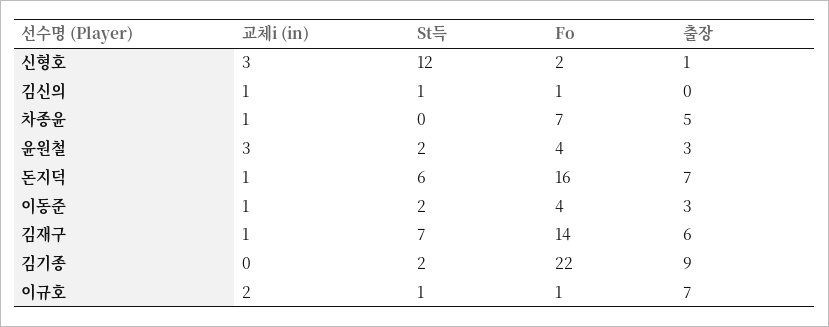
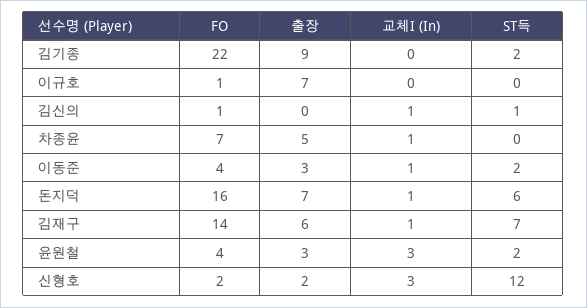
  {
    "교체i (in)": {
      "신형호": 3,
      "김신의": 1,
      "차종윤": 1,
      "윤원철": 3,
      "돈지덕": 1,
      "이동준": 1,
      "김재구": 1,
      "김기종": 0,
-     "이규호": 2
+     "이규호": 0
    },
    "St득": {
      "신형호": 12,
      "김신의": 1,
      "차종윤": 0,
      "윤원철": 2,
      "돈지덕": 6,
      "이동준": 2,
      "김재구": 7,
      "김기종": 2,
-     "이규호": 1
+     "이규호": 0
    },
    "Fo": {
      "신형호": 2,
      "김신의": 1,
      "차종윤": 7,
      "윤원철": 4,
      "돈지덕": 16,
      "이동준": 4,
      "김재구": 14,
      "김기종": 22,
      "이규호": 1
    },
    "출장": {
-     "신형호": 1,
+     "신형호": 2,
      "김신의": 0,
      "차종윤": 5,
      "윤원철": 3,
      "돈지덕": 7,
      "이동준": 3,
      "김재구": 6,
      "김기종": 9,
      "이규호": 7
    }
  }

